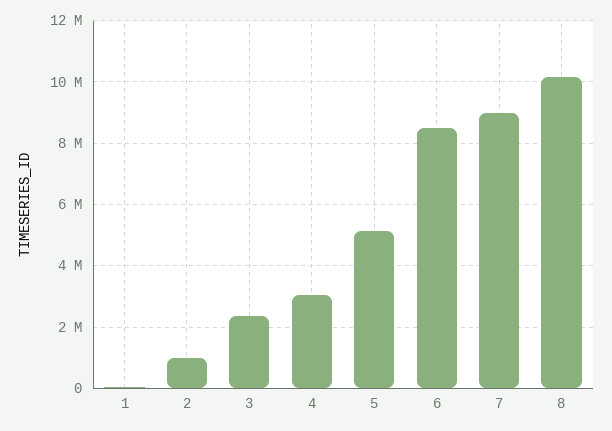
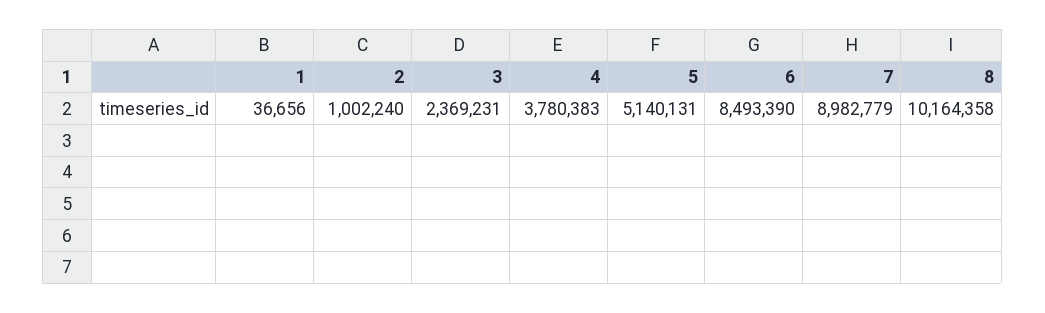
  {
    "1": 36656,
    "2": 1002240,
    "3": 2369231,
-   "4": 3000000,
+   "4": 3780383,
    "5": 5140131,
    "6": 8493390,
    "7": 8982779,
    "8": 10164358
  }

